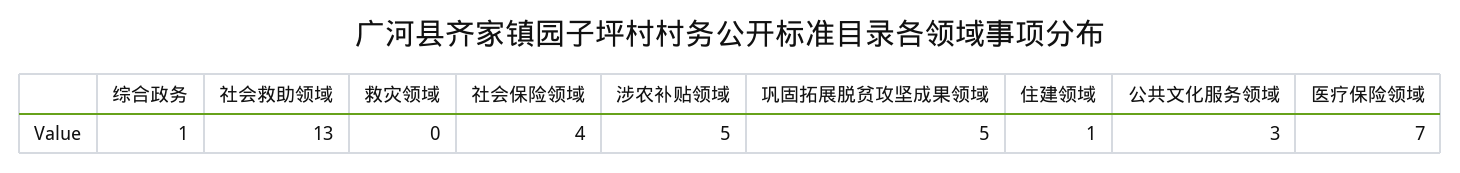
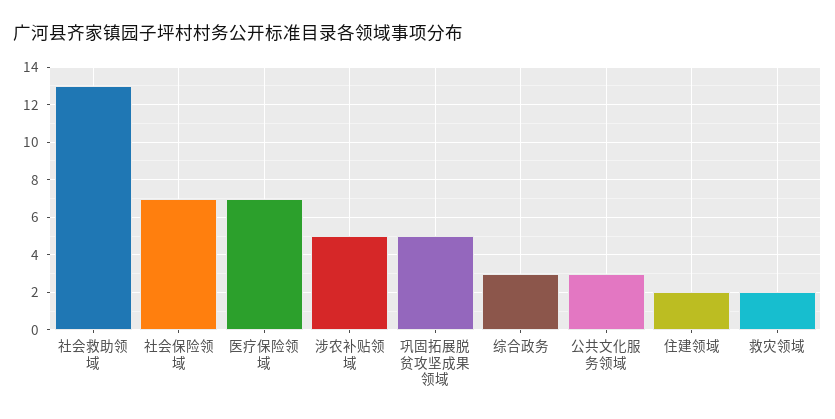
  {
-   "综合政务": 1,
+   "综合政务": 3,
    "社会救助领域": 13,
-   "救灾领域": 0,
+   "救灾领域": 2,
-   "社会保险领域": 4,
+   "社会保险领域": 7,
    "涉农补贴领域": 5,
    "巩固拓展脱贫攻坚成果领域": 5,
-   "住建领域": 1,
+   "住建领域": 2,
    "公共文化服务领域": 3,
    "医疗保险领域": 7
  }

